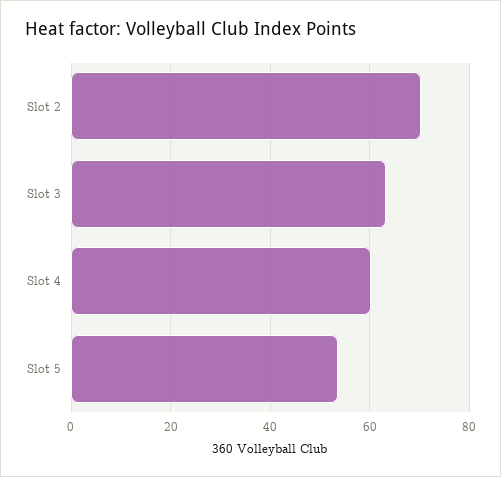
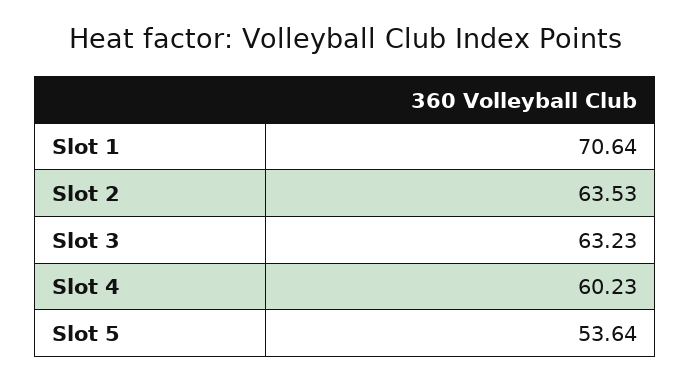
  {
-   "Slot 2": 70,
+   "Slot 2": 63.53,
    "Slot 3": 63.23,
    "Slot 4": 60.23,
-   "Slot 5": 53.64
+   "Slot 5": 53.64,
+   "Slot 1": 70.64
  }

